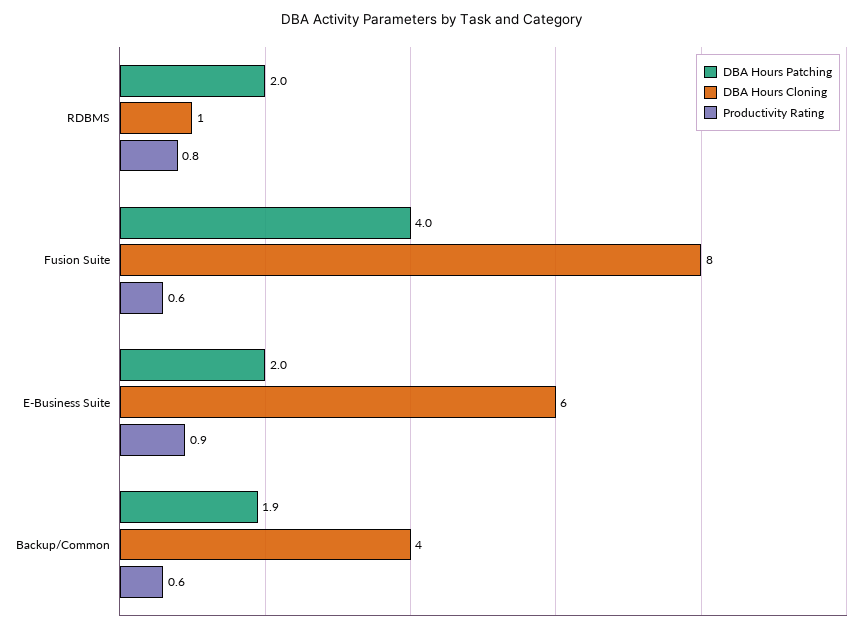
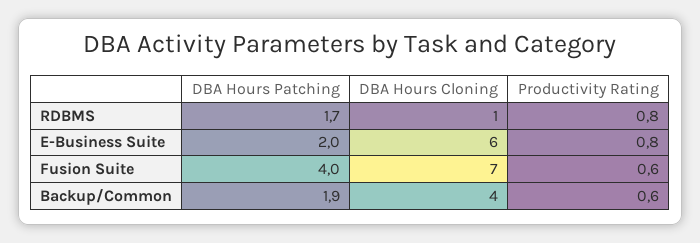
  {
    "DBA Hours Patching": {
-     "RDBMS": 2,
+     "RDBMS": 1.7,
      "Fusion Suite": 4,
      "E-Business Suite": 2,
      "Backup/Common": 1.9
    },
    "DBA Hours Cloning": {
      "RDBMS": 1,
-     "Fusion Suite": 8,
+     "Fusion Suite": 7,
      "E-Business Suite": 6,
      "Backup/Common": 4
    },
    "Productivity Rating": {
      "RDBMS": 0.8,
      "Fusion Suite": 0.6,
-     "E-Business Suite": 0.9,
+     "E-Business Suite": 0.8,
      "Backup/Common": 0.6
    }
  }

